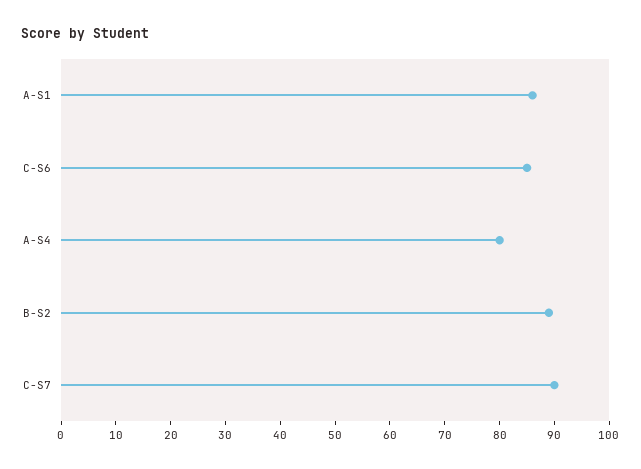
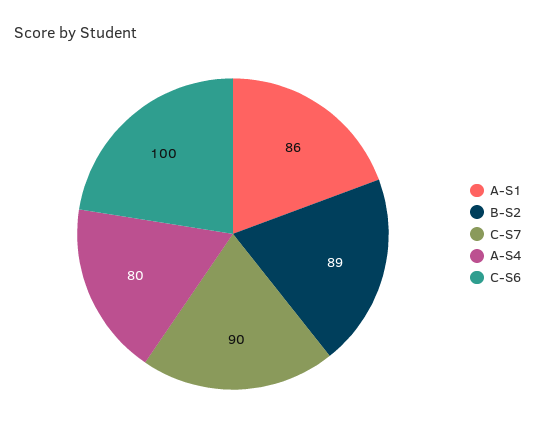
  {
    "A-S1": 86,
-   "C-S6": 85,
+   "C-S6": 100,
    "A-S4": 80,
    "B-S2": 89,
    "C-S7": 90
  }

